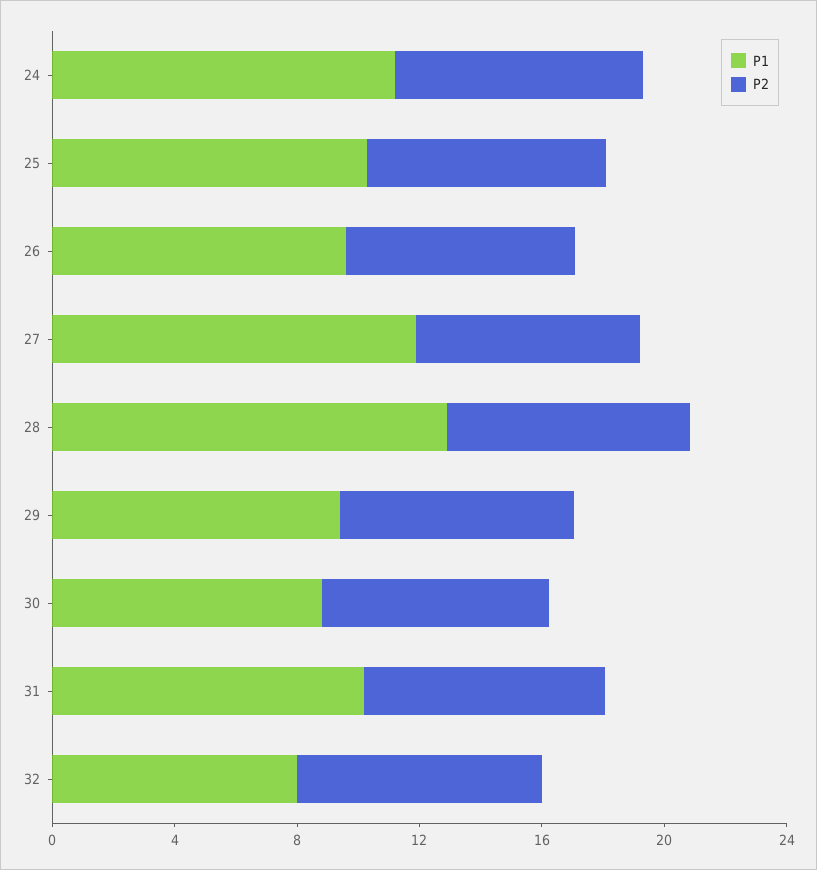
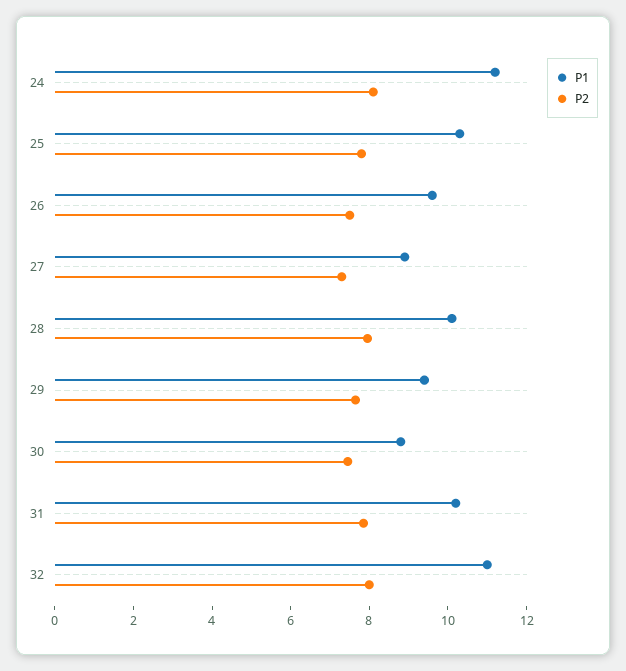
  {
    "P1": {
      "24": 11,
      "25": 10.5,
      "26": 9.5,
-     "27": 12,
+     "27": 9,
-     "28": 13,
+     "28": 10,
      "29": 9.5,
      "30": 9,
      "31": 10,
-     "32": 8
+     "32": 11
    },
    "P2": {
      "24": 8,
      "25": 8,
      "26": 7.5,
      "27": 7.5,
      "28": 8,
      "29": 7.5,
      "30": 7.5,
      "31": 8,
      "32": 8
    }
  }

